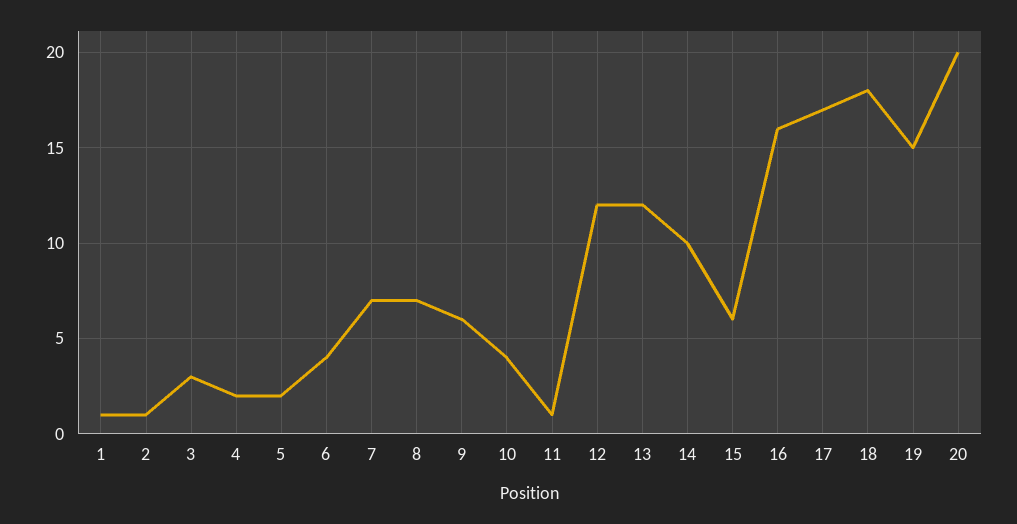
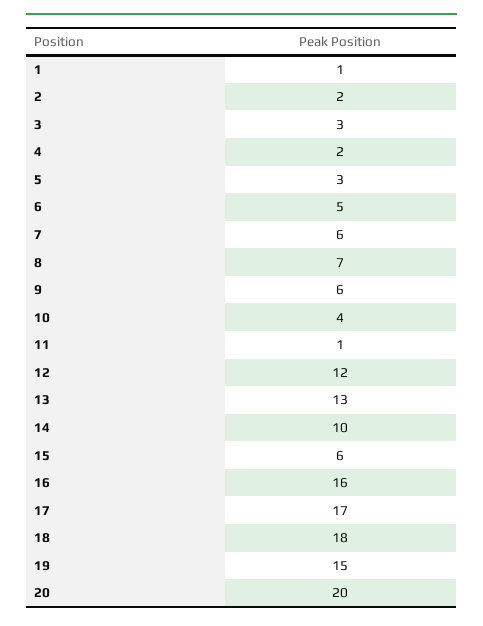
  {
    "1": 1,
-   "2": 1,
+   "2": 2,
    "3": 3,
    "4": 2,
-   "5": 2,
+   "5": 3,
-   "6": 4,
+   "6": 5,
-   "7": 7,
+   "7": 6,
    "8": 7,
    "9": 6,
    "10": 4,
    "11": 1,
    "12": 12,
-   "13": 12,
+   "13": 13,
    "14": 10,
    "15": 6,
    "16": 16,
    "17": 17,
    "18": 18,
    "19": 15,
    "20": 20
  }

